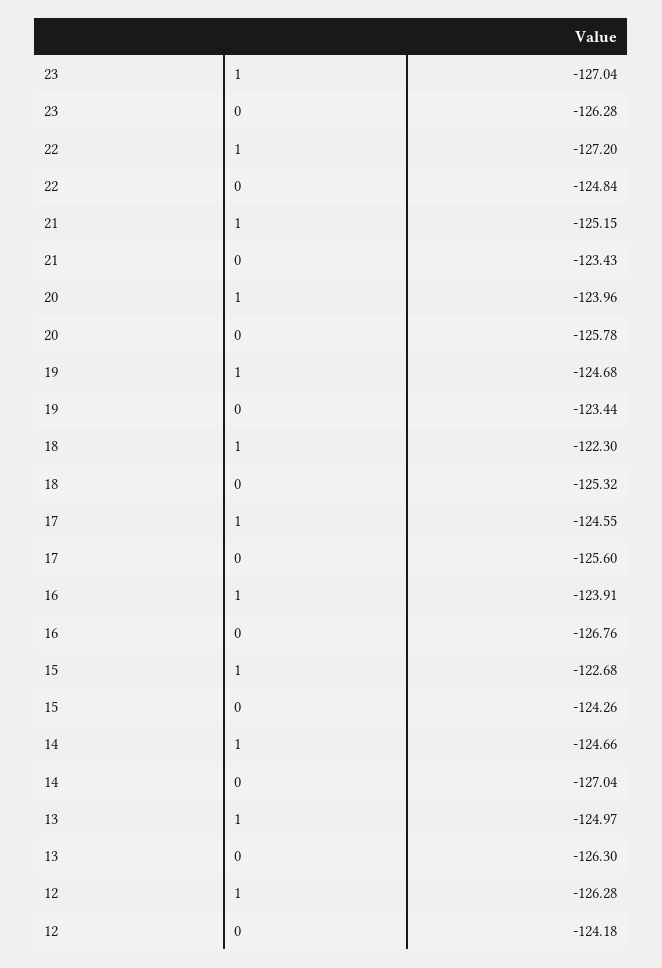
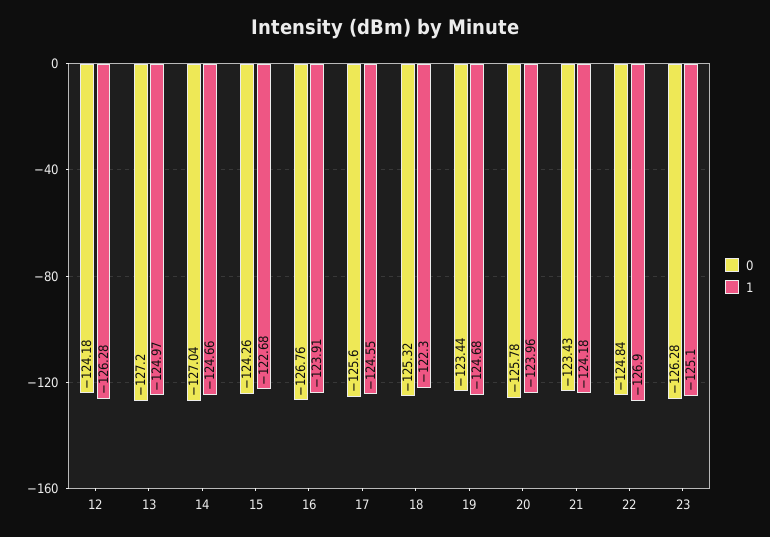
  {
    "1": {
-     "23": -127.04,
+     "23": -125.1,
-     "22": -127.2,
+     "22": -126.9,
-     "21": -125.15,
+     "21": -124.18,
      "20": -123.96,
      "19": -124.68,
      "18": -122.3,
      "17": -124.55,
      "16": -123.91,
      "15": -122.68,
      "14": -124.66,
      "13": -124.97,
      "12": -126.28
    },
    "0": {
      "23": -126.28,
      "22": -124.84,
      "21": -123.43,
      "20": -125.78,
      "19": -123.44,
      "18": -125.32,
      "17": -125.6,
      "16": -126.76,
      "15": -124.26,
      "14": -127.04,
-     "13": -126.3,
+     "13": -127.2,
      "12": -124.18
    }
  }

